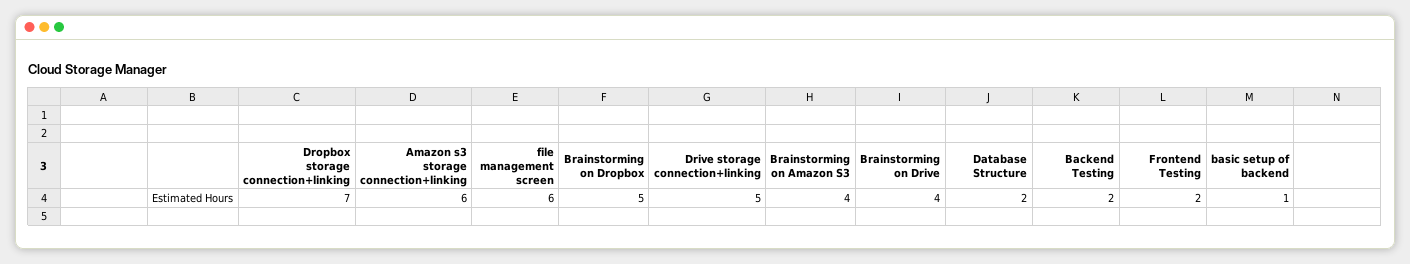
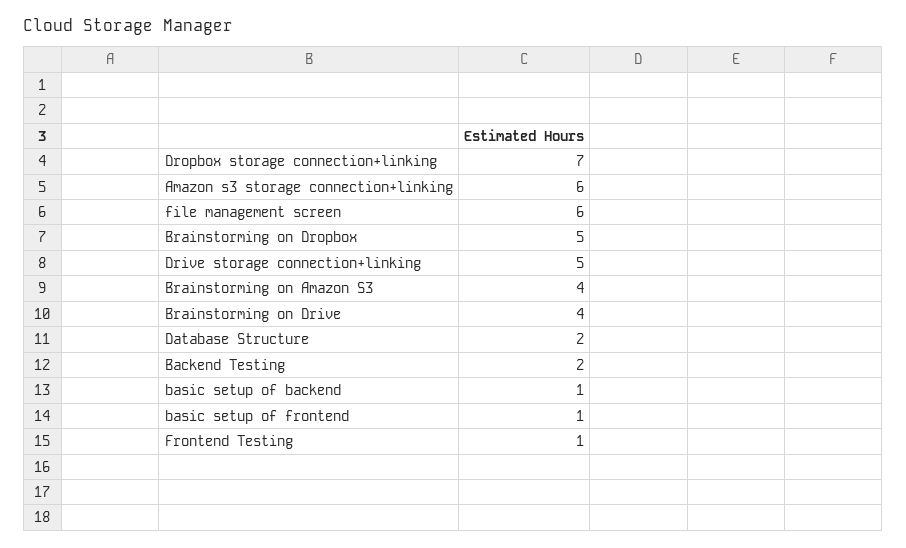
  {
    "Dropbox storage connection+linking": 7,
    "Amazon s3 storage connection+linking": 6,
    "file management screen": 6,
    "Brainstorming on Dropbox": 5,
    "Drive storage connection+linking": 5,
    "Brainstorming on Amazon S3": 4,
    "Brainstorming on Drive": 4,
    "Database Structure": 2,
    "Backend Testing": 2,
-   "Frontend Testing": 2,
+   "Frontend Testing": 1,
-   "basic setup of backend": 1
+   "basic setup of backend": 1,
+   "basic setup of frontend": 1
  }

